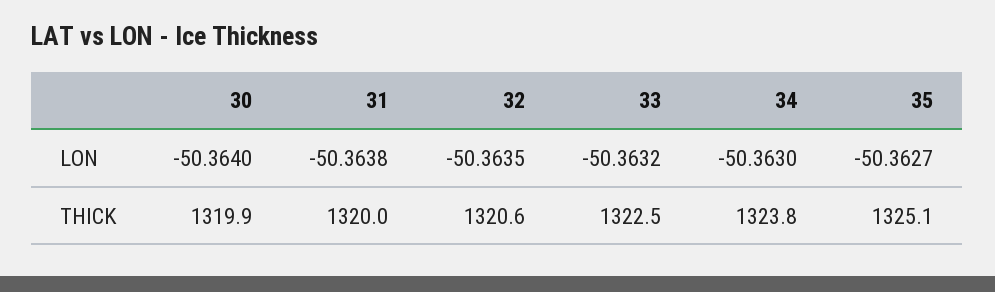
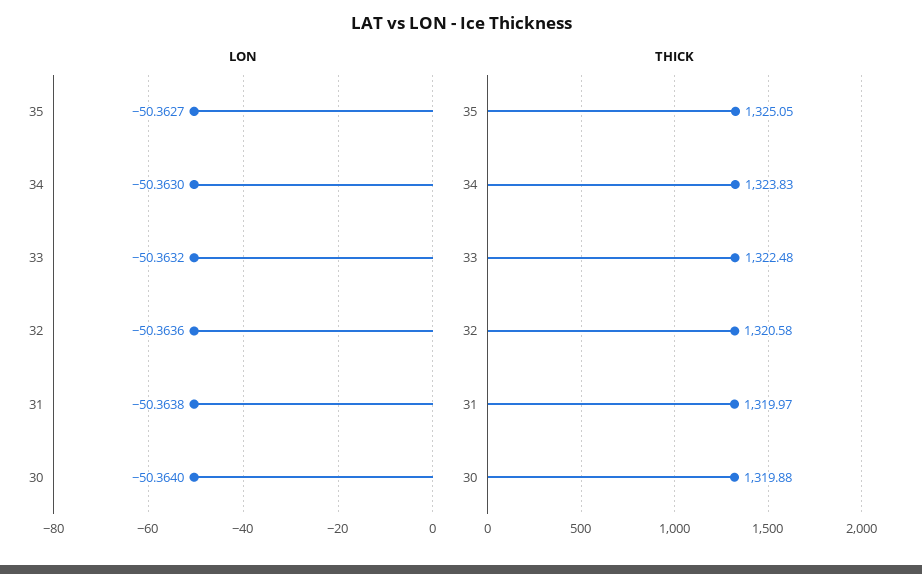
  {
    "LON": {
      "30": -50.364,
      "31": -50.3638,
-     "32": -50.3635,
+     "32": -50.3636,
      "33": -50.3632,
      "34": -50.363,
      "35": -50.3627
    },
    "THICK": {
      "30": 1319.88,
      "31": 1319.97,
      "32": 1320.58,
      "33": 1322.48,
      "34": 1323.83,
      "35": 1325.05
    }
  }

